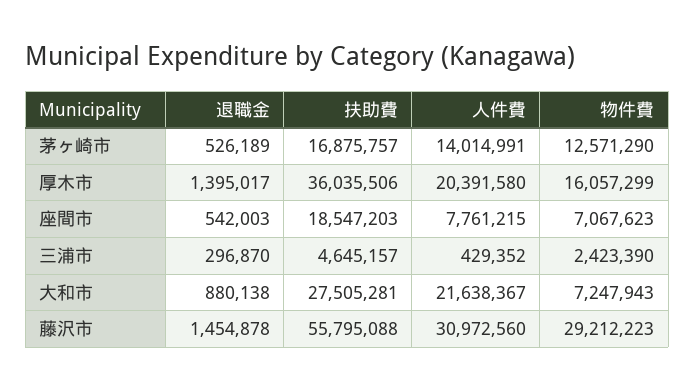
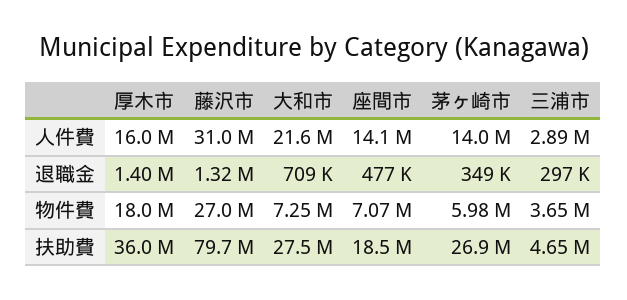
  {
    "退職金": {
-     "茅ヶ崎市": 526189,
+     "茅ヶ崎市": 349000,
      "厚木市": 1395017,
-     "座間市": 542003,
+     "座間市": 477000,
      "三浦市": 296870,
-     "大和市": 880138,
+     "大和市": 709000,
-     "藤沢市": 1454878
+     "藤沢市": 1320000
    },
    "扶助費": {
-     "茅ヶ崎市": 16875757,
+     "茅ヶ崎市": 26900000,
      "厚木市": 36035506,
      "座間市": 18547203,
      "三浦市": 4645157,
      "大和市": 27505281,
-     "藤沢市": 55795088
+     "藤沢市": 79700000
    },
    "人件費": {
      "茅ヶ崎市": 14014991,
-     "厚木市": 20391580,
+     "厚木市": 16000000,
-     "座間市": 7761215,
+     "座間市": 14100000,
-     "三浦市": 429352,
+     "三浦市": 2890000,
      "大和市": 21638367,
      "藤沢市": 30972560
    },
    "物件費": {
-     "茅ヶ崎市": 12571290,
+     "茅ヶ崎市": 5980000,
-     "厚木市": 16057299,
+     "厚木市": 18000000,
      "座間市": 7067623,
-     "三浦市": 2423390,
+     "三浦市": 3650000,
      "大和市": 7247943,
-     "藤沢市": 29212223
+     "藤沢市": 27000000
    }
  }

